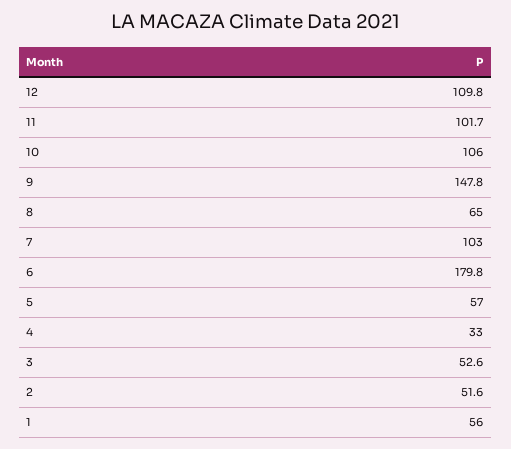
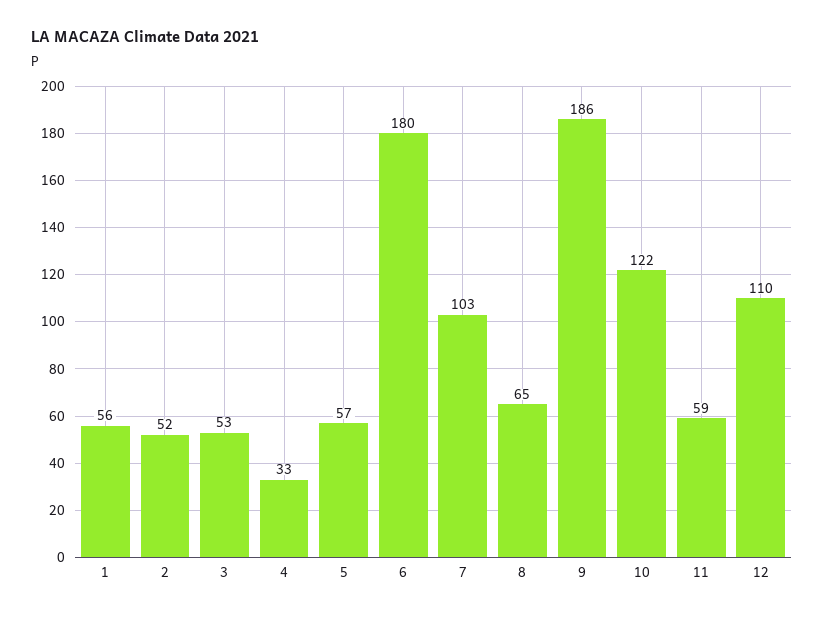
  {
    "12": 109.8,
-   "11": 101.7,
+   "11": 59,
-   "10": 106,
+   "10": 122,
-   "9": 147.8,
+   "9": 186,
    "8": 65,
    "7": 103,
    "6": 179.8,
    "5": 57,
    "4": 33,
    "3": 52.6,
    "2": 51.6,
    "1": 56
  }

